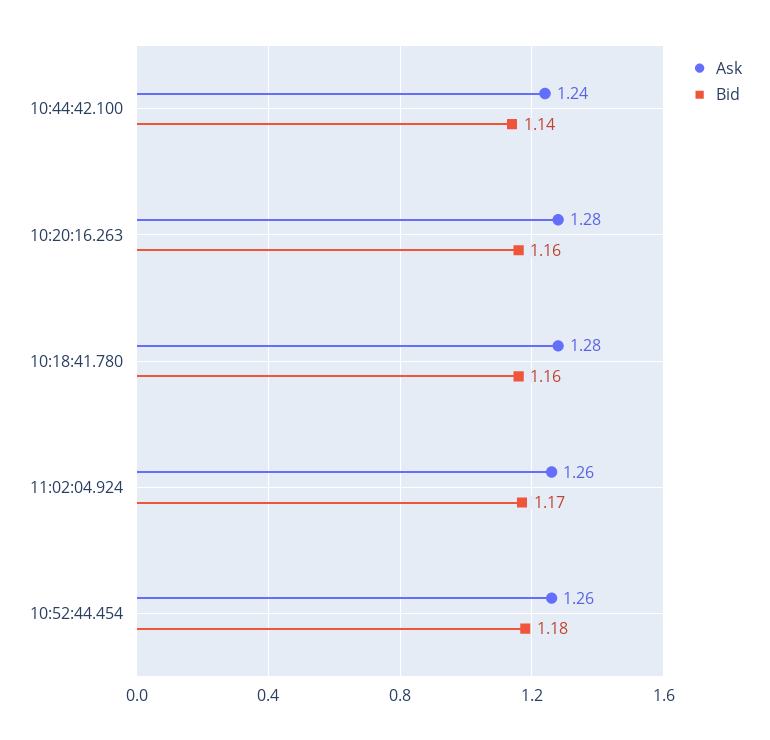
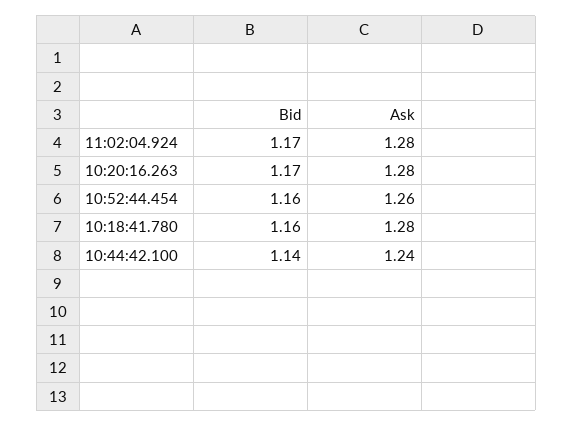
  {
    "Ask": {
      "10:44:42.100": 1.24,
      "10:20:16.263": 1.28,
      "10:18:41.780": 1.28,
-     "11:02:04.924": 1.26,
+     "11:02:04.924": 1.28,
      "10:52:44.454": 1.26
    },
    "Bid": {
      "10:44:42.100": 1.14,
-     "10:20:16.263": 1.16,
+     "10:20:16.263": 1.17,
      "10:18:41.780": 1.16,
      "11:02:04.924": 1.17,
-     "10:52:44.454": 1.18
+     "10:52:44.454": 1.16
    }
  }

